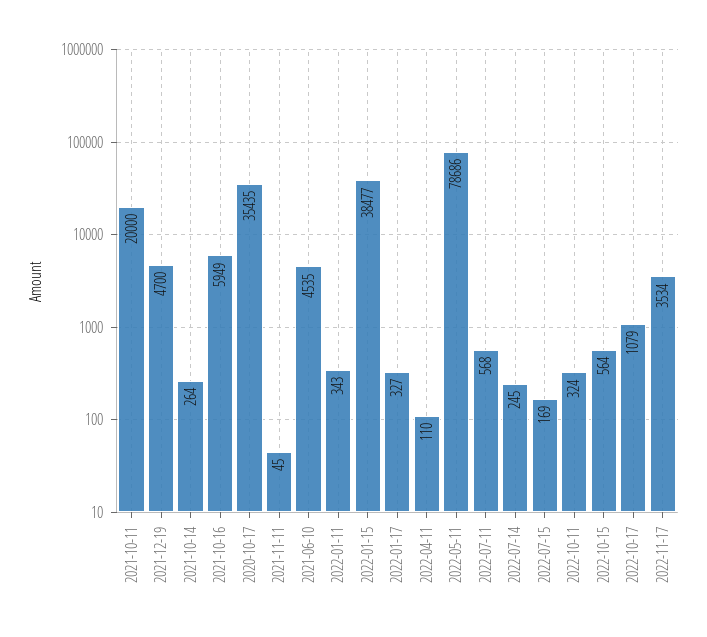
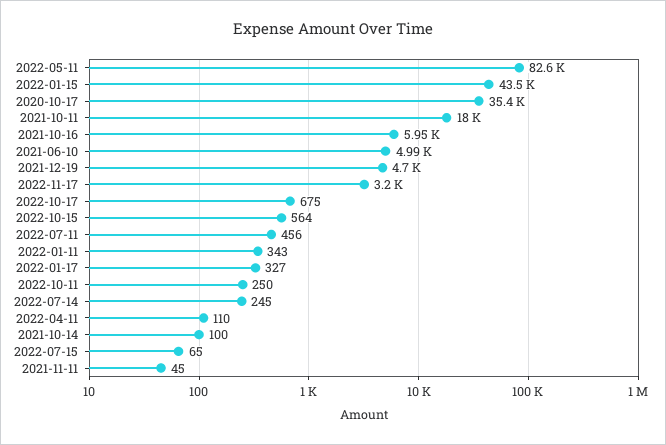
  {
-   "2021-10-11": 20000,
+   "2021-10-11": 18000,
    "2021-12-19": 4700,
-   "2021-10-14": 264,
+   "2021-10-14": 100,
    "2021-10-16": 5949,
    "2020-10-17": 35435,
    "2021-11-11": 45,
-   "2021-06-10": 4535,
+   "2021-06-10": 4990,
    "2022-01-11": 343,
-   "2022-01-15": 38477,
+   "2022-01-15": 43500,
    "2022-01-17": 327,
    "2022-04-11": 110,
-   "2022-05-11": 78686,
+   "2022-05-11": 82600,
-   "2022-07-11": 568,
+   "2022-07-11": 456,
    "2022-07-14": 245,
-   "2022-07-15": 169,
+   "2022-07-15": 65,
-   "2022-10-11": 324,
+   "2022-10-11": 250,
    "2022-10-15": 564,
-   "2022-10-17": 1079,
+   "2022-10-17": 675,
-   "2022-11-17": 3534
+   "2022-11-17": 3200
  }

